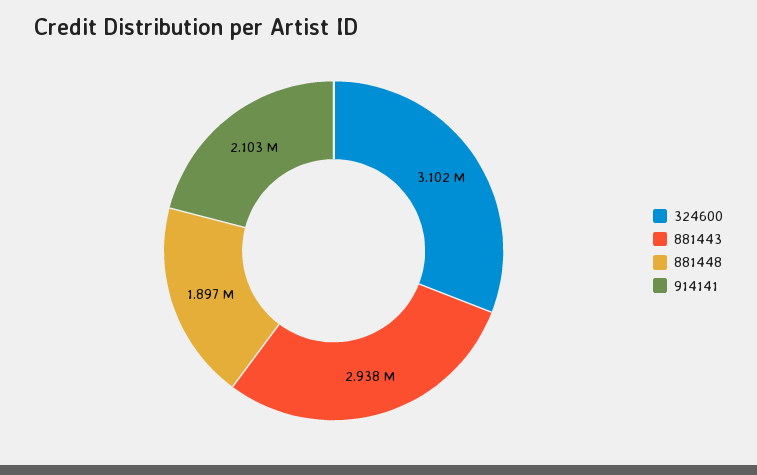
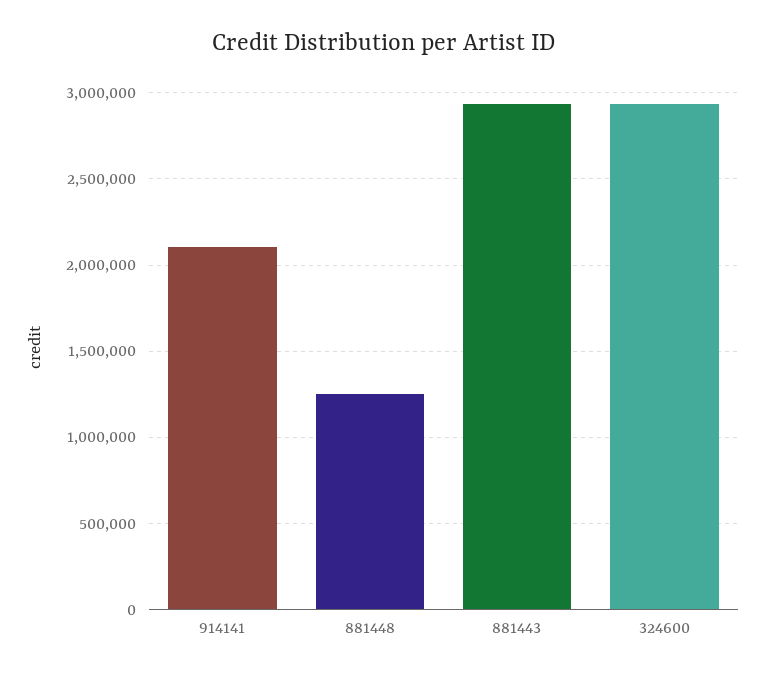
  {
-   "324600": 3102000,
+   "324600": 2950000,
    "881443": 2938000,
-   "881448": 1897000,
+   "881448": 1250000,
    "914141": 2103000
  }

